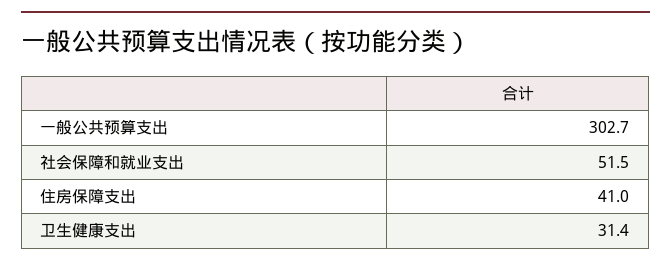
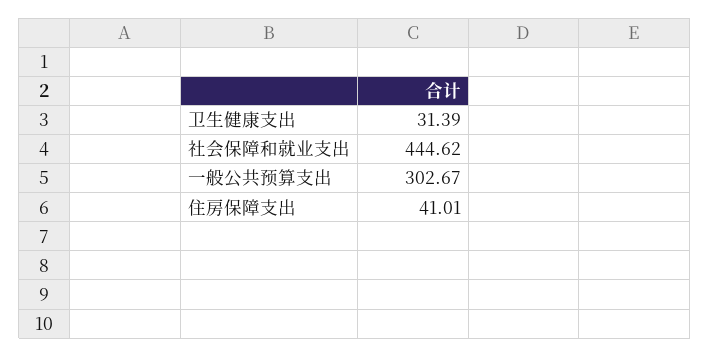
  {
    "一般公共预算支出": 302.67,
-   "社会保障和就业支出": 51.5,
+   "社会保障和就业支出": 444.62,
    "住房保障支出": 41.01,
    "卫生健康支出": 31.39
  }

